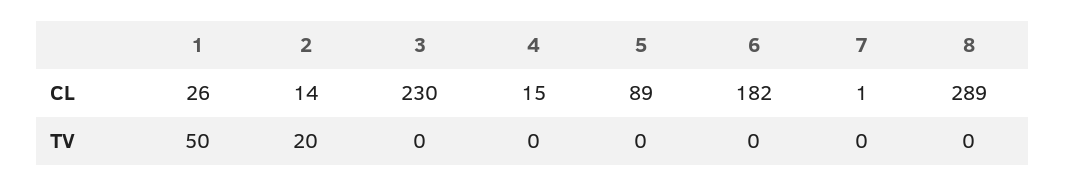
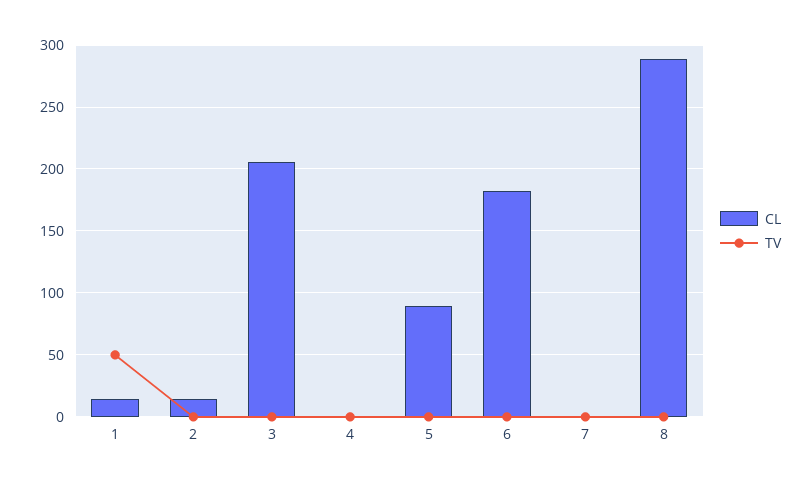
  {
    "CL": {
-     "1": 26,
+     "1": 15,
      "2": 14,
-     "3": 230,
+     "3": 205,
-     "4": 15,
+     "4": 0,
      "5": 89,
      "6": 182,
      "7": 1,
      "8": 289
    },
    "TV": {
      "1": 50,
-     "2": 20,
+     "2": 0,
      "3": 0,
      "4": 0,
      "5": 0,
      "6": 0,
      "7": 0,
      "8": 0
    }
  }

